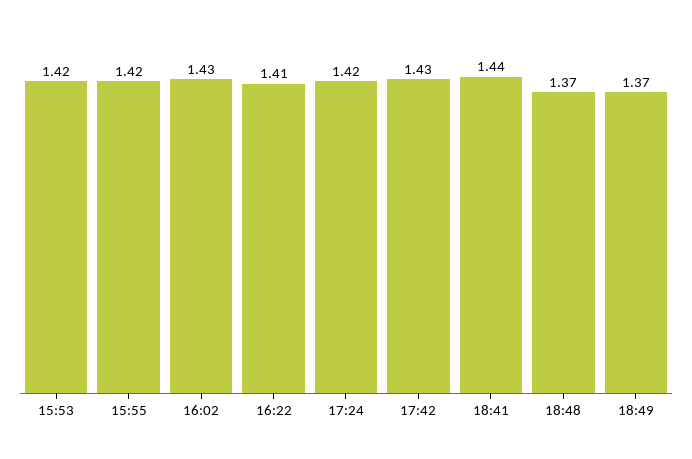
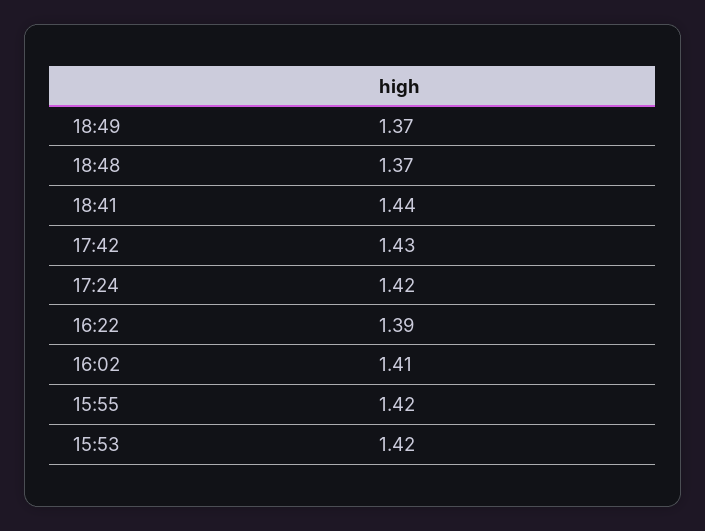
  {
    "15:53": 1.42,
    "15:55": 1.42,
-   "16:02": 1.43,
+   "16:02": 1.41,
-   "16:22": 1.41,
+   "16:22": 1.39,
    "17:24": 1.42,
    "17:42": 1.43,
    "18:41": 1.44,
    "18:48": 1.37,
    "18:49": 1.37
  }

